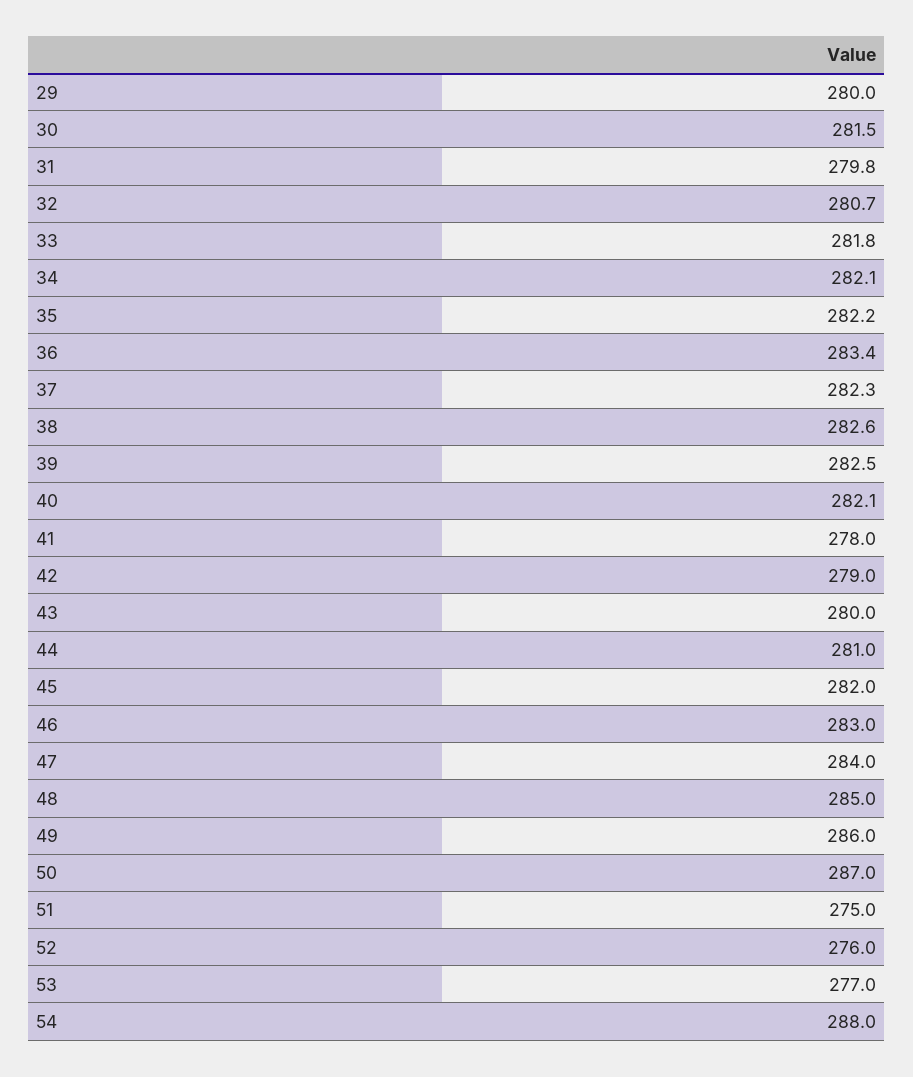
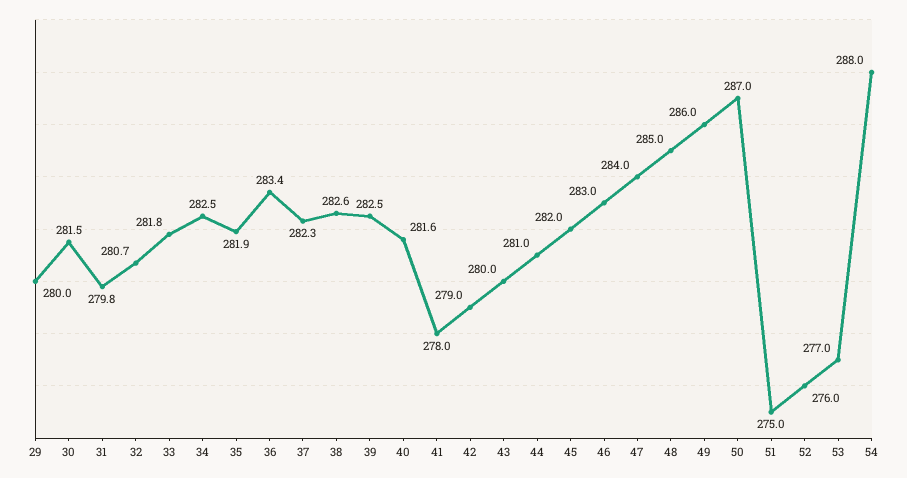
  {
    "29": 280,
    "30": 281.5,
    "31": 279.8,
    "32": 280.7,
    "33": 281.8,
-   "34": 282.1,
+   "34": 282.5,
-   "35": 282.2,
+   "35": 281.9,
    "36": 283.4,
    "37": 282.3,
    "38": 282.6,
    "39": 282.5,
-   "40": 282.1,
+   "40": 281.6,
    "41": 278,
    "42": 279,
    "43": 280,
    "44": 281,
    "45": 282,
    "46": 283,
    "47": 284,
    "48": 285,
    "49": 286,
    "50": 287,
    "51": 275,
    "52": 276,
    "53": 277,
    "54": 288
  }

